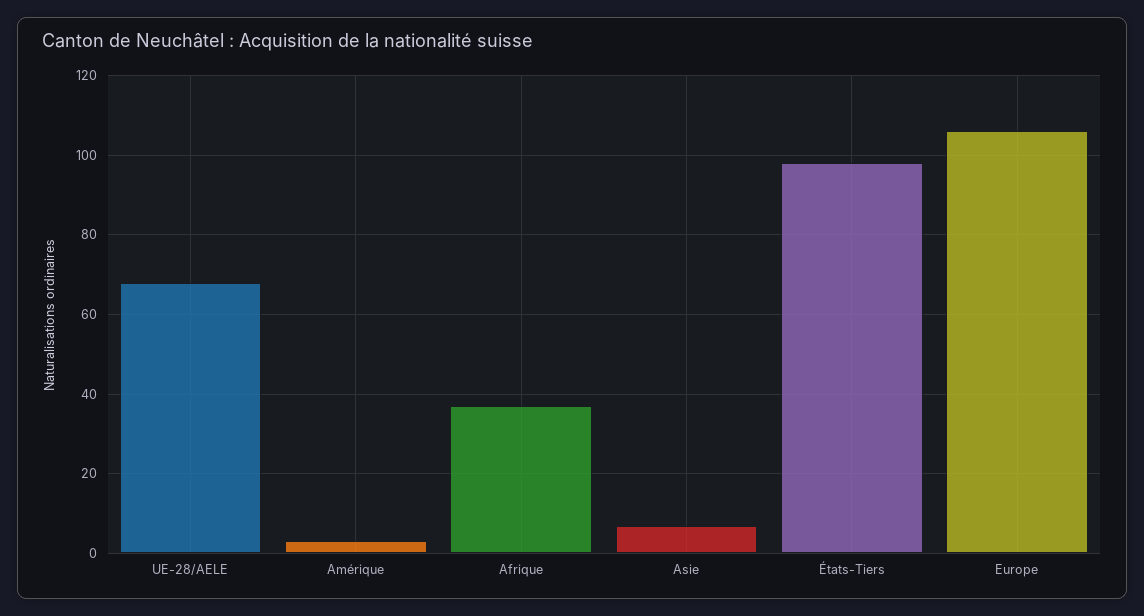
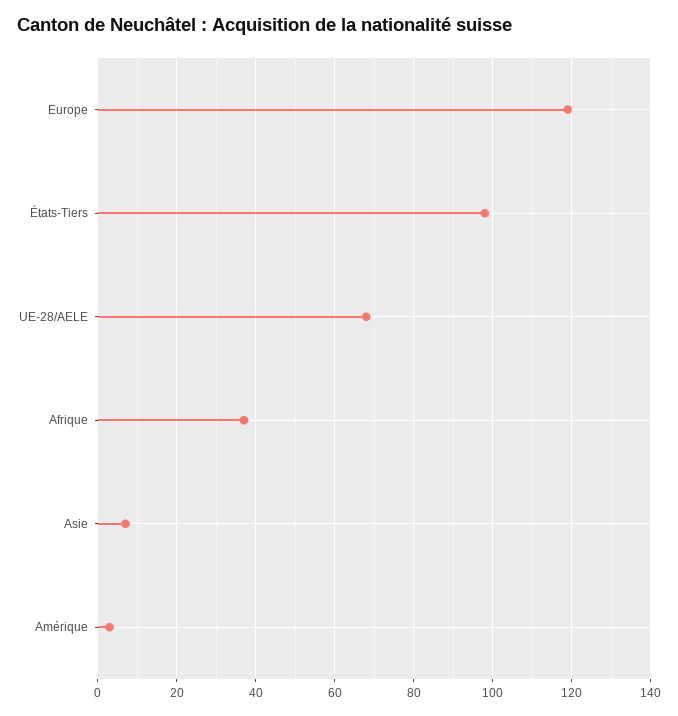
  {
    "UE-28/AELE": 70,
    "Amérique": 5,
    "Afrique": 35,
    "Asie": 5,
    "États-Tiers": 100,
-   "Europe": 105
+   "Europe": 120
  }

